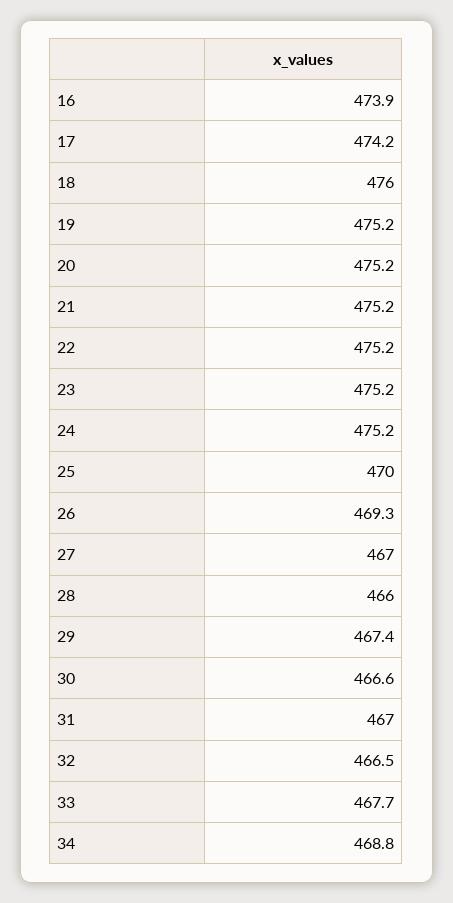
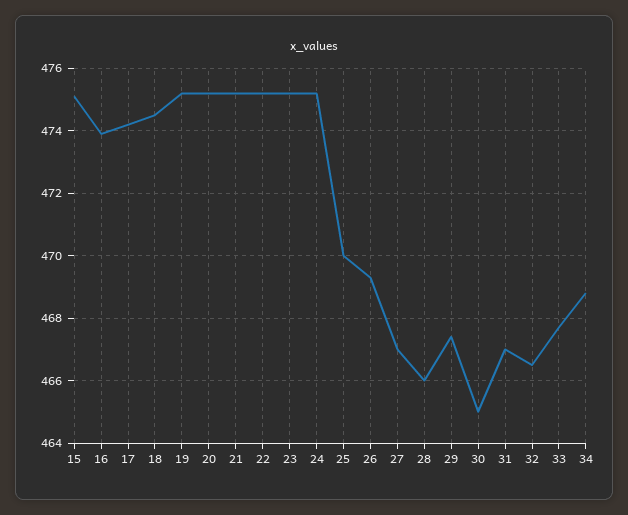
  {
    "16": 473.9,
    "17": 474.2,
-   "18": 476,
+   "18": 474.5,
    "19": 475.2,
    "20": 475.2,
    "21": 475.2,
    "22": 475.2,
    "23": 475.2,
    "24": 475.2,
    "25": 470,
    "26": 469.3,
    "27": 467,
    "28": 466,
    "29": 467.4,
-   "30": 466.6,
+   "30": 465,
    "31": 467,
    "32": 466.5,
    "33": 467.7,
-   "34": 468.8
+   "34": 468.8,
+   "15": 475
  }

